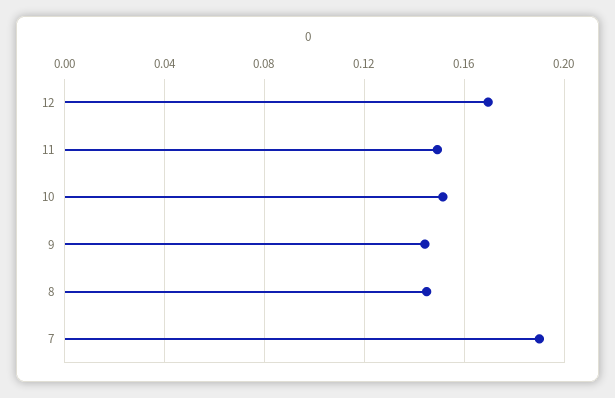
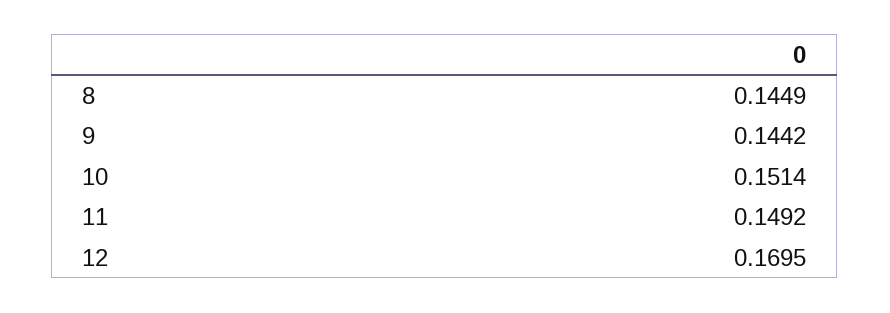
  {
    "12": 0.1695,
    "11": 0.1492,
    "10": 0.1514,
    "9": 0.1442,
-   "8": 0.1449,
+   "8": 0.1449
-   "7": 0.19
  }

